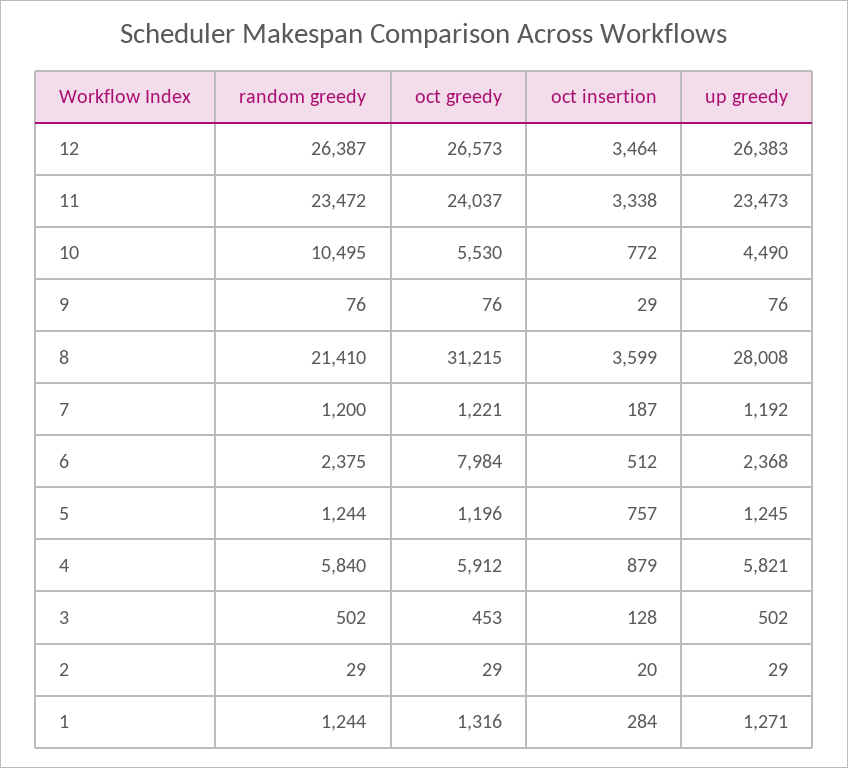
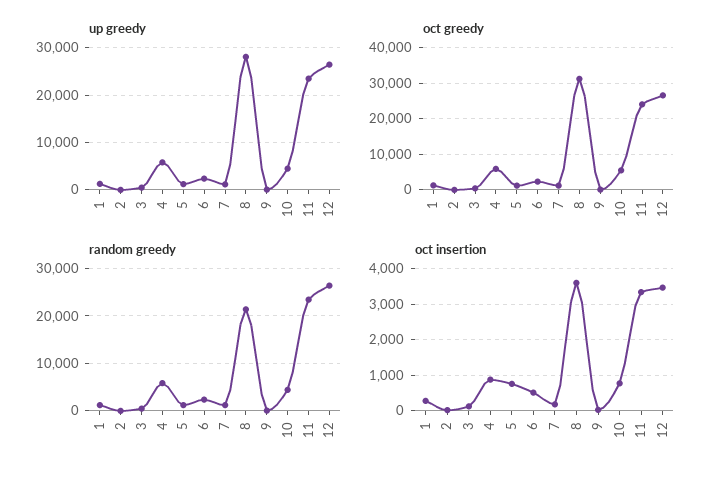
  {
    "random greedy": {
      "12": 26387,
      "11": 23472,
-     "10": 10495,
+     "10": 4000,
      "9": 76,
      "8": 21410,
      "7": 1200,
      "6": 2375,
      "5": 1244,
      "4": 5840,
      "3": 502,
      "2": 29,
      "1": 1244
    },
    "oct greedy": {
      "12": 26573,
      "11": 24037,
      "10": 5530,
      "9": 76,
      "8": 31215,
      "7": 1221,
-     "6": 7984,
+     "6": 2000,
      "5": 1196,
      "4": 5912,
      "3": 453,
      "2": 29,
      "1": 1316
    },
    "oct insertion": {
      "12": 3464,
      "11": 3338,
      "10": 772,
      "9": 29,
      "8": 3599,
      "7": 187,
      "6": 512,
      "5": 757,
      "4": 879,
      "3": 128,
      "2": 20,
      "1": 284
    },
    "up greedy": {
      "12": 26383,
      "11": 23473,
      "10": 4490,
      "9": 76,
      "8": 28008,
      "7": 1192,
      "6": 2368,
      "5": 1245,
      "4": 5821,
      "3": 502,
      "2": 29,
      "1": 1271
    }
  }

